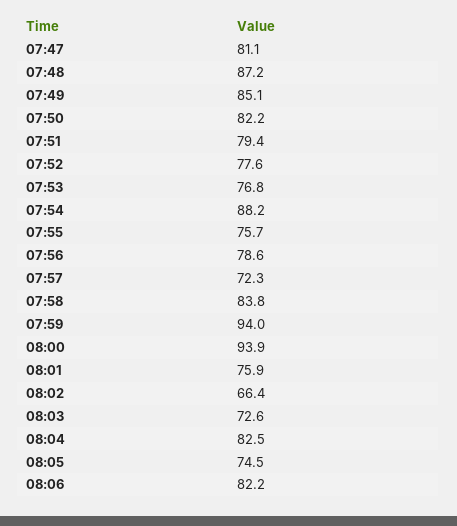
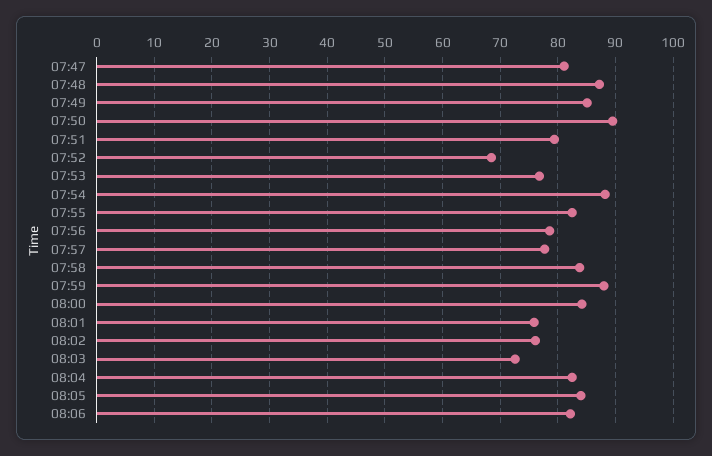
  {
    "07:47": 81.1,
    "07:48": 87.2,
    "07:49": 85.1,
-   "07:50": 82.2,
+   "07:50": 90,
    "07:51": 79.4,
-   "07:52": 77.6,
+   "07:52": 68,
    "07:53": 76.8,
    "07:54": 88.2,
-   "07:55": 75.7,
+   "07:55": 82,
    "07:56": 78.6,
-   "07:57": 72.3,
+   "07:57": 78,
    "07:58": 83.8,
-   "07:59": 94,
+   "07:59": 88,
-   "08:00": 93.9,
+   "08:00": 84,
    "08:01": 75.9,
-   "08:02": 66.4,
+   "08:02": 76,
    "08:03": 72.6,
    "08:04": 82.5,
-   "08:05": 74.5,
+   "08:05": 84,
    "08:06": 82.2
  }

